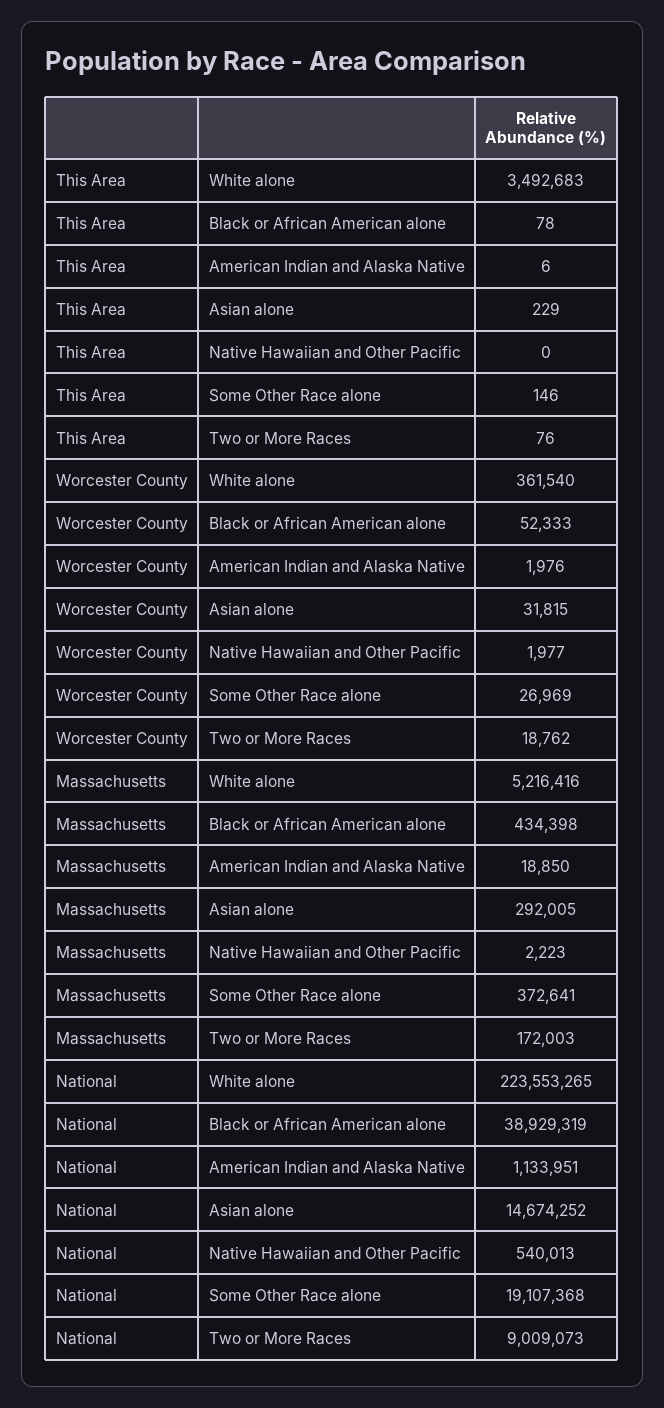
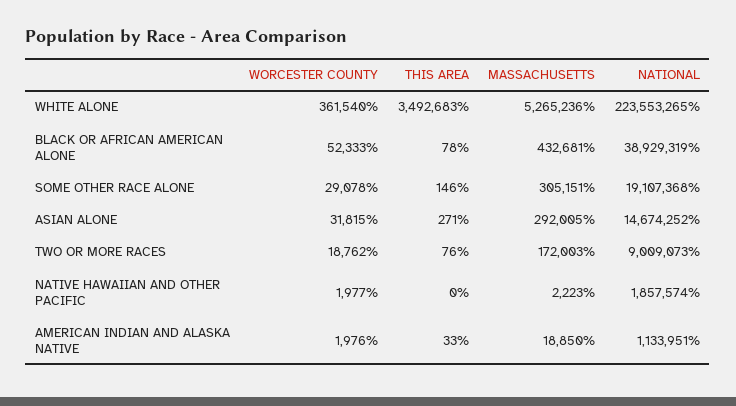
  {
    "This Area": {
      "White alone": 3492683,
      "Black or African American alone": 78,
-     "American Indian and Alaska Native": 6,
+     "American Indian and Alaska Native": 33,
-     "Asian alone": 229,
+     "Asian alone": 271,
      "Native Hawaiian and Other Pacific": 0,
      "Some Other Race alone": 146,
      "Two or More Races": 76
    },
    "Worcester County": {
      "White alone": 361540,
      "Black or African American alone": 52333,
      "American Indian and Alaska Native": 1976,
      "Asian alone": 31815,
      "Native Hawaiian and Other Pacific": 1977,
-     "Some Other Race alone": 26969,
+     "Some Other Race alone": 29078,
      "Two or More Races": 18762
    },
    "Massachusetts": {
-     "White alone": 5216416,
+     "White alone": 5265236,
-     "Black or African American alone": 434398,
+     "Black or African American alone": 432681,
      "American Indian and Alaska Native": 18850,
      "Asian alone": 292005,
      "Native Hawaiian and Other Pacific": 2223,
-     "Some Other Race alone": 372641,
+     "Some Other Race alone": 305151,
      "Two or More Races": 172003
    },
    "National": {
      "White alone": 223553265,
      "Black or African American alone": 38929319,
      "American Indian and Alaska Native": 1133951,
      "Asian alone": 14674252,
-     "Native Hawaiian and Other Pacific": 540013,
+     "Native Hawaiian and Other Pacific": 1857574,
      "Some Other Race alone": 19107368,
      "Two or More Races": 9009073
    }
  }

